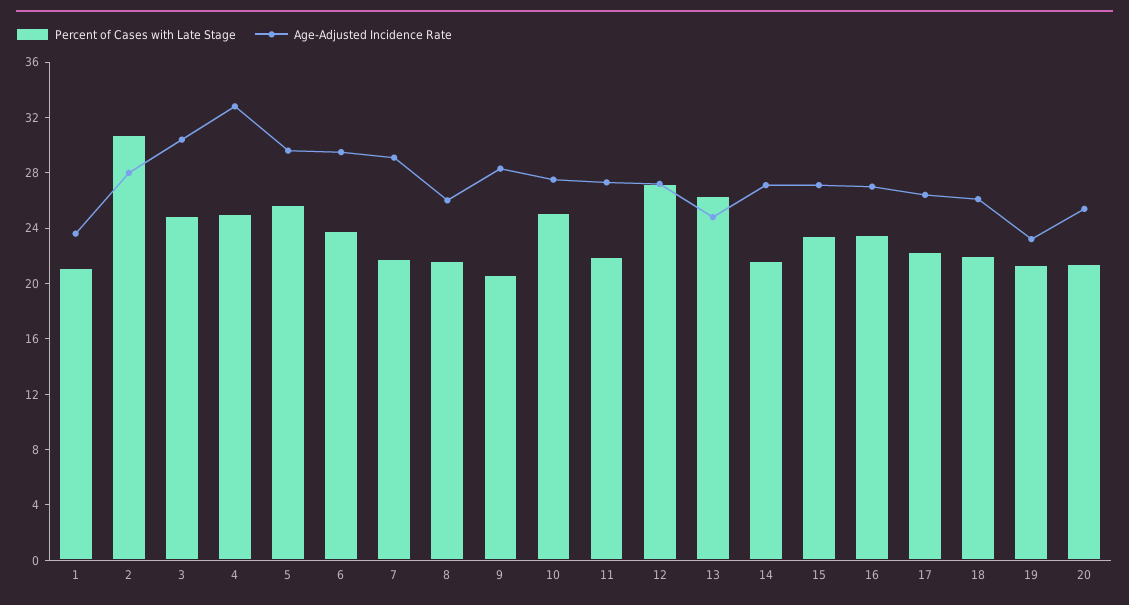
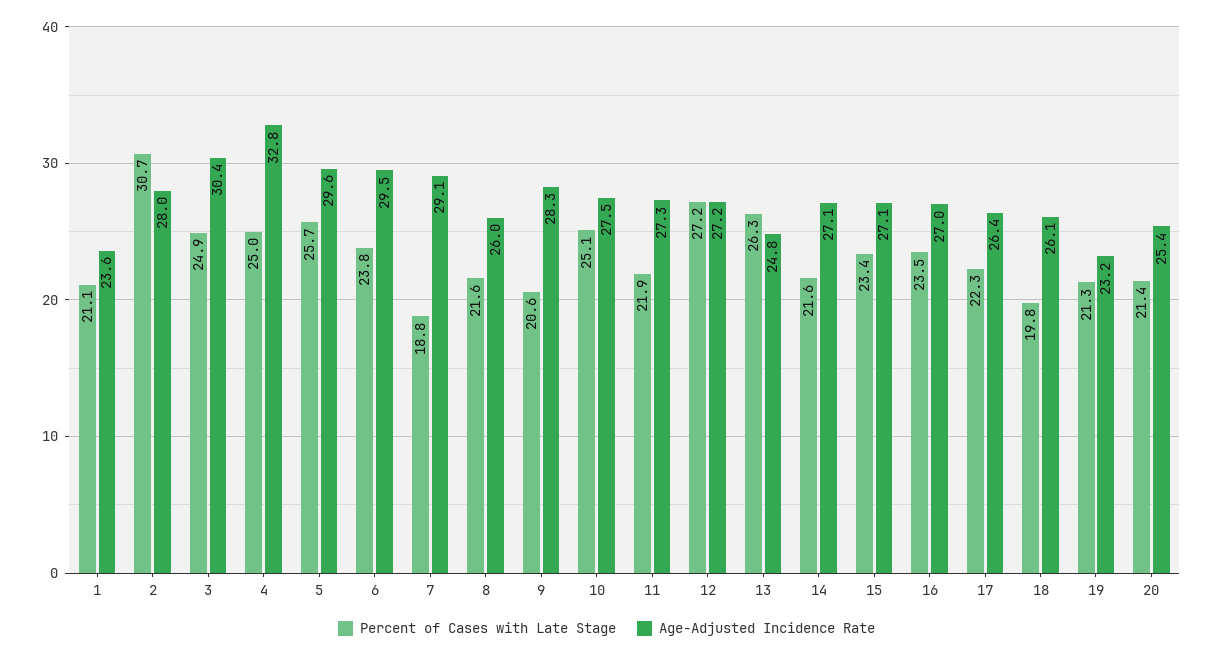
  {
    "Percent of Cases with Late Stage": {
      "1": 21.1,
      "2": 30.7,
      "3": 24.9,
      "4": 25,
      "5": 25.7,
      "6": 23.8,
-     "7": 22,
+     "7": 18.8,
      "8": 21.6,
      "9": 20.6,
      "10": 25.1,
      "11": 21.9,
      "12": 27.2,
      "13": 26.3,
      "14": 21.6,
      "15": 23.4,
      "16": 23.5,
      "17": 22.3,
-     "18": 22,
+     "18": 19.8,
      "19": 21.3,
      "20": 21.4
    },
    "Age-Adjusted Incidence Rate": {
      "1": 23.6,
      "2": 28,
      "3": 30.4,
      "4": 32.8,
      "5": 29.6,
      "6": 29.5,
      "7": 29.1,
      "8": 26,
      "9": 28.3,
      "10": 27.5,
      "11": 27.3,
      "12": 27.2,
      "13": 24.8,
      "14": 27.1,
      "15": 27.1,
      "16": 27,
      "17": 26.4,
      "18": 26.1,
      "19": 23.2,
      "20": 25.4
    }
  }

